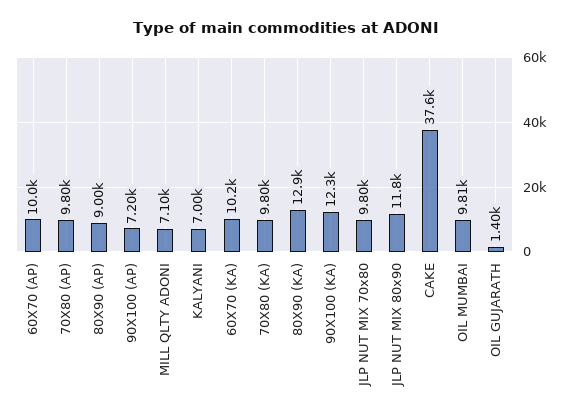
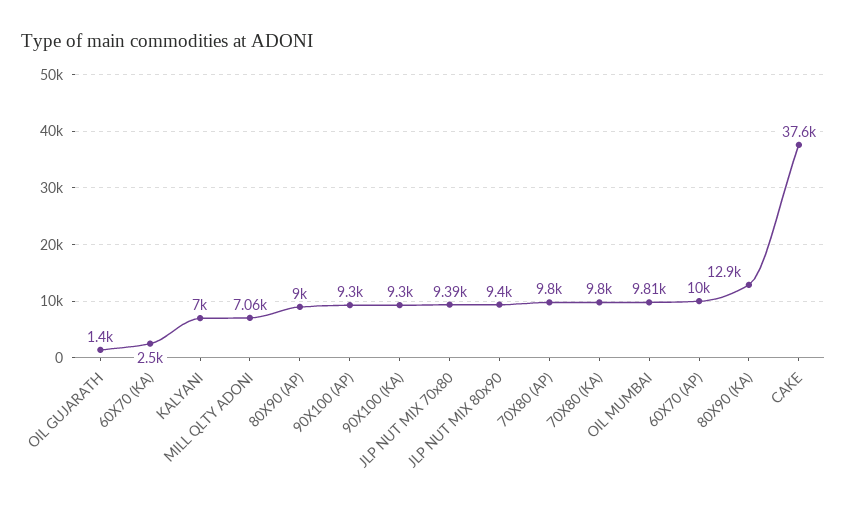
  {
    "60X70 (AP)": 10000,
    "70X80 (AP)": 9800,
    "80X90 (AP)": 9000,
-   "90X100 (AP)": 7200,
+   "90X100 (AP)": 9300,
-   "MILL QLTY ADONI": 7100,
+   "MILL QLTY ADONI": 7060,
    "KALYANI": 7000,
-   "60X70 (KA)": 10200,
+   "60X70 (KA)": 2500,
    "70X80 (KA)": 9800,
    "80X90 (KA)": 12900,
-   "90X100 (KA)": 12300,
+   "90X100 (KA)": 9300,
-   "JLP NUT MIX 70x80": 9800,
+   "JLP NUT MIX 70x80": 9390,
-   "JLP NUT MIX 80x90": 11800,
+   "JLP NUT MIX 80x90": 9400,
    "CAKE": 37600,
    "OIL MUMBAI": 9810,
    "OIL GUJARATH": 1400
  }

